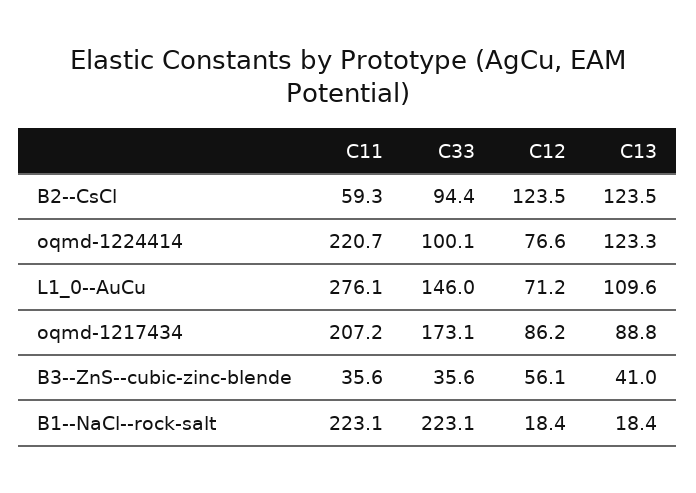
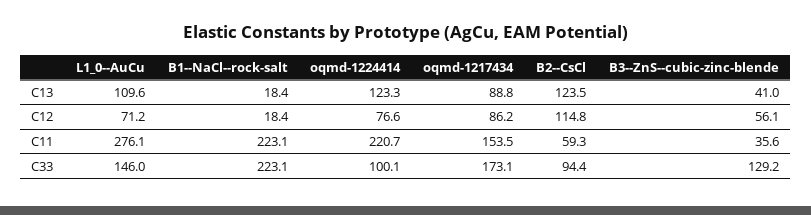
  {
    "C11": {
      "B2--CsCl": 59.3,
      "oqmd-1224414": 220.7,
      "L1_0--AuCu": 276.1,
-     "oqmd-1217434": 207.2,
+     "oqmd-1217434": 153.5,
      "B3--ZnS--cubic-zinc-blende": 35.6,
      "B1--NaCl--rock-salt": 223.1
    },
    "C33": {
      "B2--CsCl": 94.4,
      "oqmd-1224414": 100.1,
      "L1_0--AuCu": 146,
      "oqmd-1217434": 173.1,
-     "B3--ZnS--cubic-zinc-blende": 35.6,
+     "B3--ZnS--cubic-zinc-blende": 129.2,
      "B1--NaCl--rock-salt": 223.1
    },
    "C12": {
-     "B2--CsCl": 123.5,
+     "B2--CsCl": 114.8,
      "oqmd-1224414": 76.6,
      "L1_0--AuCu": 71.2,
      "oqmd-1217434": 86.2,
      "B3--ZnS--cubic-zinc-blende": 56.1,
      "B1--NaCl--rock-salt": 18.4
    },
    "C13": {
      "B2--CsCl": 123.5,
      "oqmd-1224414": 123.3,
      "L1_0--AuCu": 109.6,
      "oqmd-1217434": 88.8,
      "B3--ZnS--cubic-zinc-blende": 41,
      "B1--NaCl--rock-salt": 18.4
    }
  }

